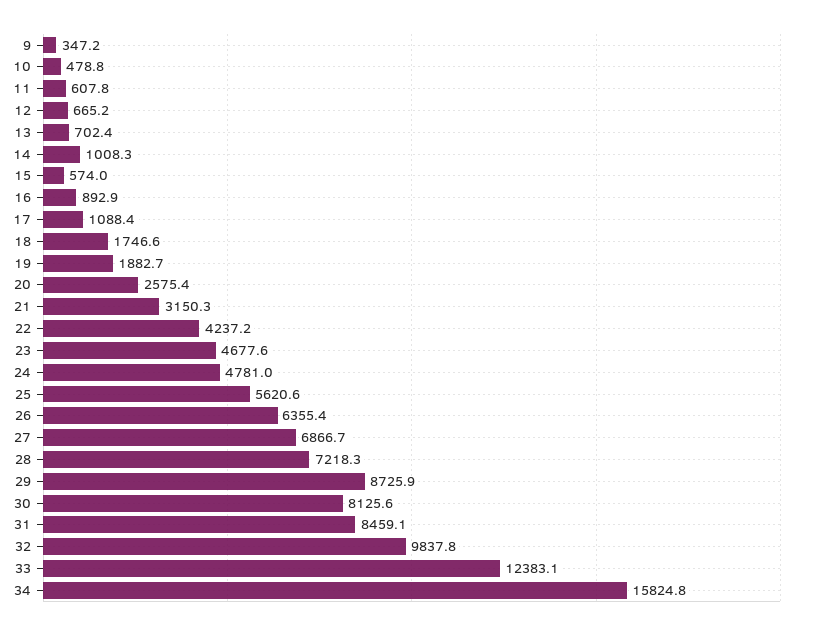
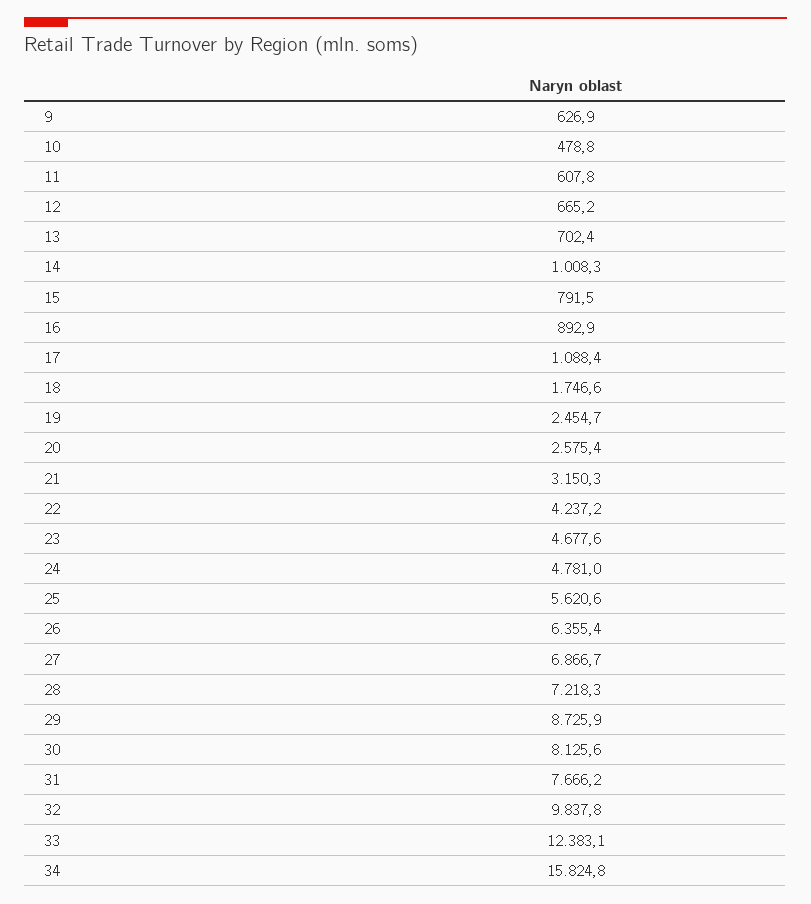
  {
-   "9": 347.2,
+   "9": 626.9,
    "10": 478.8,
    "11": 607.8,
    "12": 665.2,
    "13": 702.4,
    "14": 1008.3,
-   "15": 574,
+   "15": 791.5,
    "16": 892.9,
    "17": 1088.4,
    "18": 1746.6,
-   "19": 1882.7,
+   "19": 2454.7,
    "20": 2575.4,
    "21": 3150.3,
    "22": 4237.2,
    "23": 4677.6,
    "24": 4781,
    "25": 5620.6,
    "26": 6355.4,
    "27": 6866.7,
    "28": 7218.3,
    "29": 8725.9,
    "30": 8125.6,
-   "31": 8459.1,
+   "31": 7666.2,
    "32": 9837.8,
    "33": 12383.1,
    "34": 15824.8
  }

